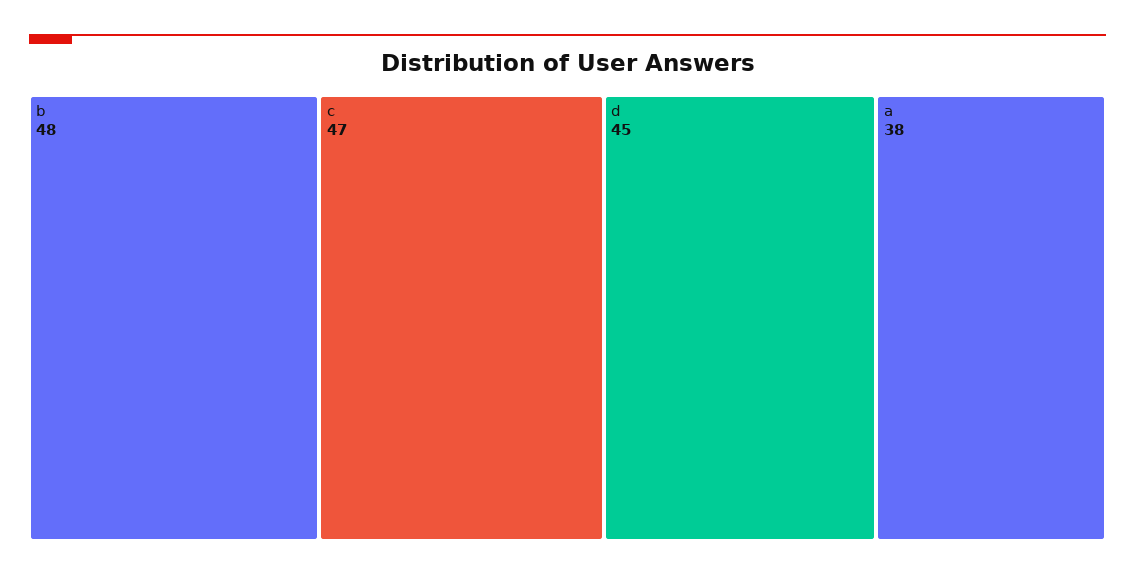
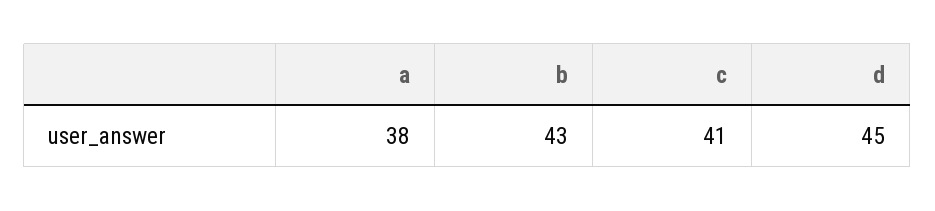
  {
-   "b": 48,
+   "b": 43,
-   "c": 47,
+   "c": 41,
    "d": 45,
    "a": 38
  }

